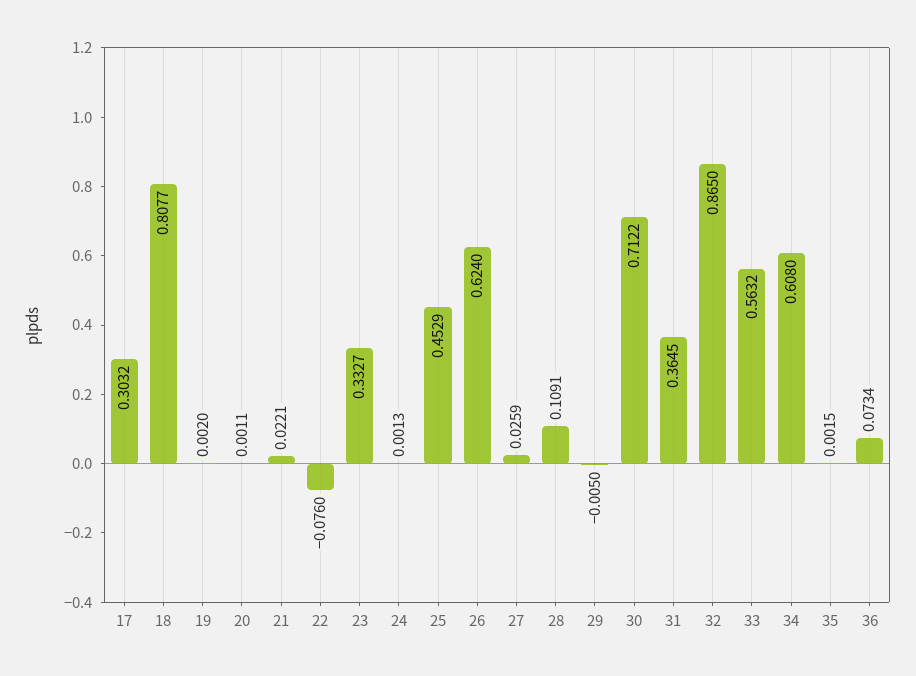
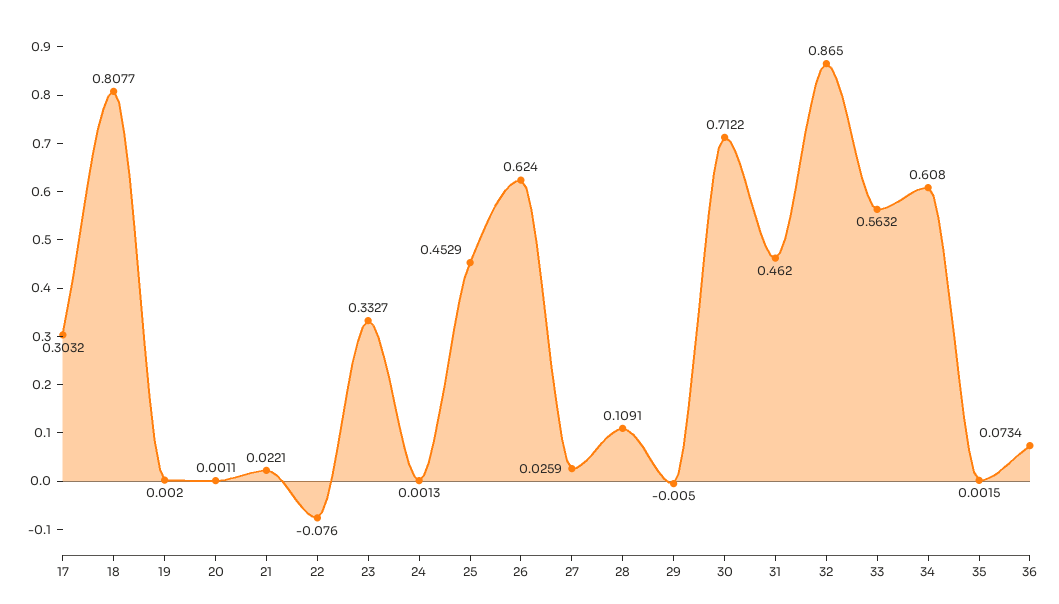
  {
    "17": 0.3032,
    "18": 0.8077,
    "19": 0.002,
    "20": 0.0011,
    "21": 0.0221,
    "22": -0.076,
    "23": 0.3327,
    "24": 0.0013,
    "25": 0.4529,
    "26": 0.624,
    "27": 0.0259,
    "28": 0.1091,
    "29": -0.005,
    "30": 0.7122,
-   "31": 0.3645,
+   "31": 0.462,
    "32": 0.865,
    "33": 0.5632,
    "34": 0.608,
    "35": 0.0015,
    "36": 0.0734
  }

